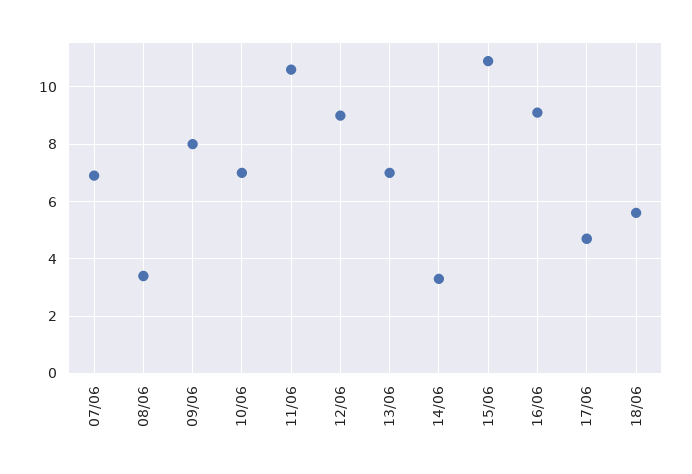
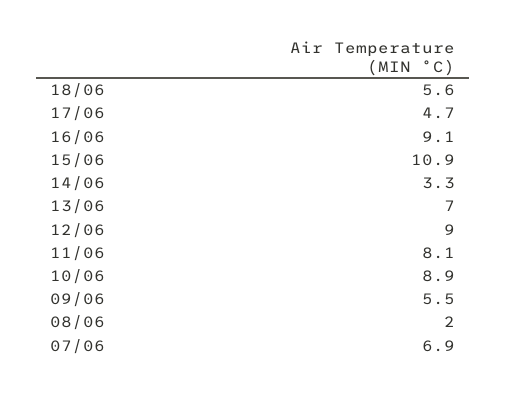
  {
    "07/06": 6.9,
-   "08/06": 3.5,
+   "08/06": 2,
-   "09/06": 8,
+   "09/06": 5.5,
-   "10/06": 7,
+   "10/06": 8.9,
-   "11/06": 10.5,
+   "11/06": 8.1,
    "12/06": 9,
    "13/06": 7,
    "14/06": 3.3,
    "15/06": 10.9,
    "16/06": 9.1,
    "17/06": 4.7,
    "18/06": 5.6
  }

